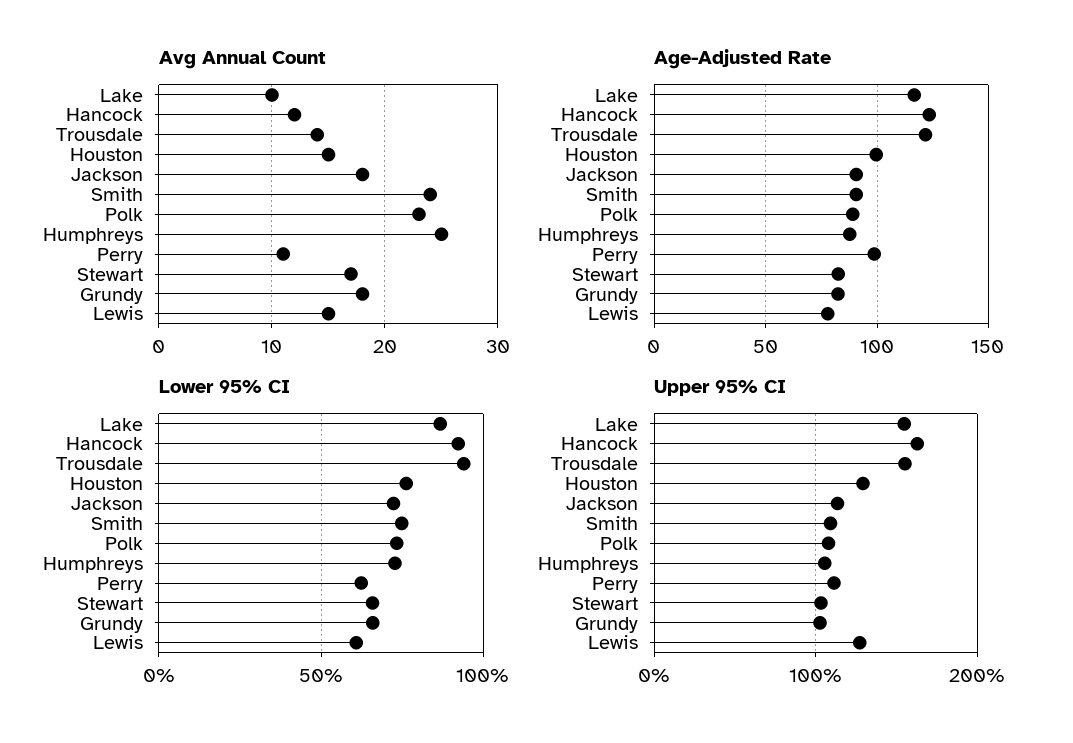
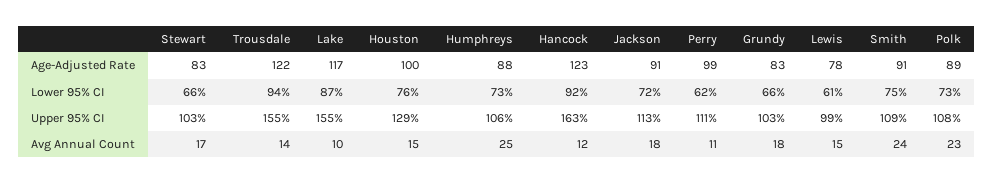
  {
    "Avg Annual Count": {
      "Lake": 10,
      "Hancock": 12,
      "Trousdale": 14,
      "Houston": 15,
      "Jackson": 18,
      "Smith": 24,
      "Polk": 23,
      "Humphreys": 25,
      "Perry": 11,
      "Stewart": 17,
      "Grundy": 18,
      "Lewis": 15
    },
    "Age-Adjusted Rate": {
      "Lake": 117,
      "Hancock": 123,
      "Trousdale": 122,
      "Houston": 100,
      "Jackson": 91,
      "Smith": 91,
      "Polk": 89,
      "Humphreys": 88,
      "Perry": 99,
      "Stewart": 83,
      "Grundy": 83,
      "Lewis": 78
    },
    "Lower 95% CI": {
      "Lake": 87,
      "Hancock": 92,
      "Trousdale": 94,
      "Houston": 76,
      "Jackson": 72,
      "Smith": 75,
      "Polk": 73,
      "Humphreys": 73,
      "Perry": 62,
      "Stewart": 66,
      "Grundy": 66,
      "Lewis": 61
    },
    "Upper 95% CI": {
      "Lake": 155,
      "Hancock": 163,
      "Trousdale": 155,
      "Houston": 129,
      "Jackson": 113,
      "Smith": 109,
      "Polk": 108,
      "Humphreys": 106,
      "Perry": 111,
      "Stewart": 103,
      "Grundy": 103,
-     "Lewis": 130
+     "Lewis": 99
    }
  }

